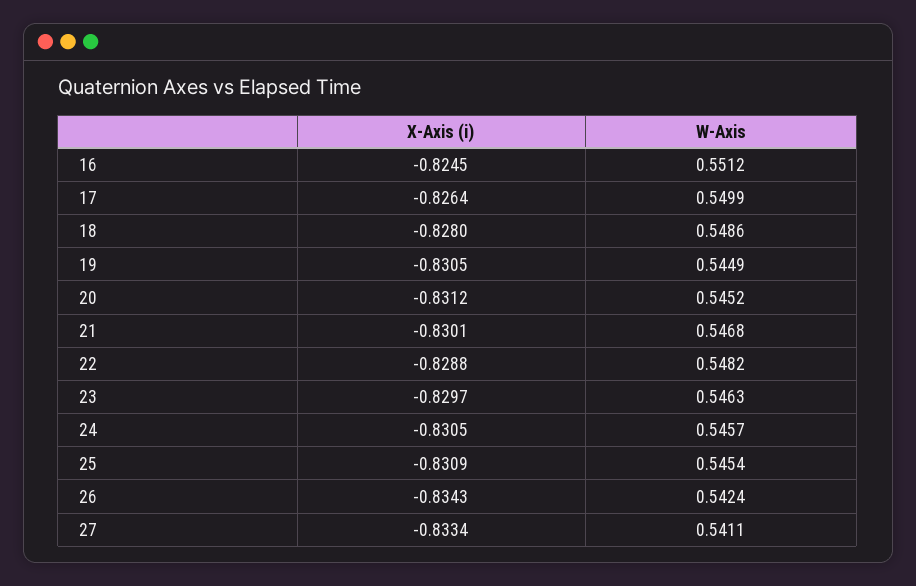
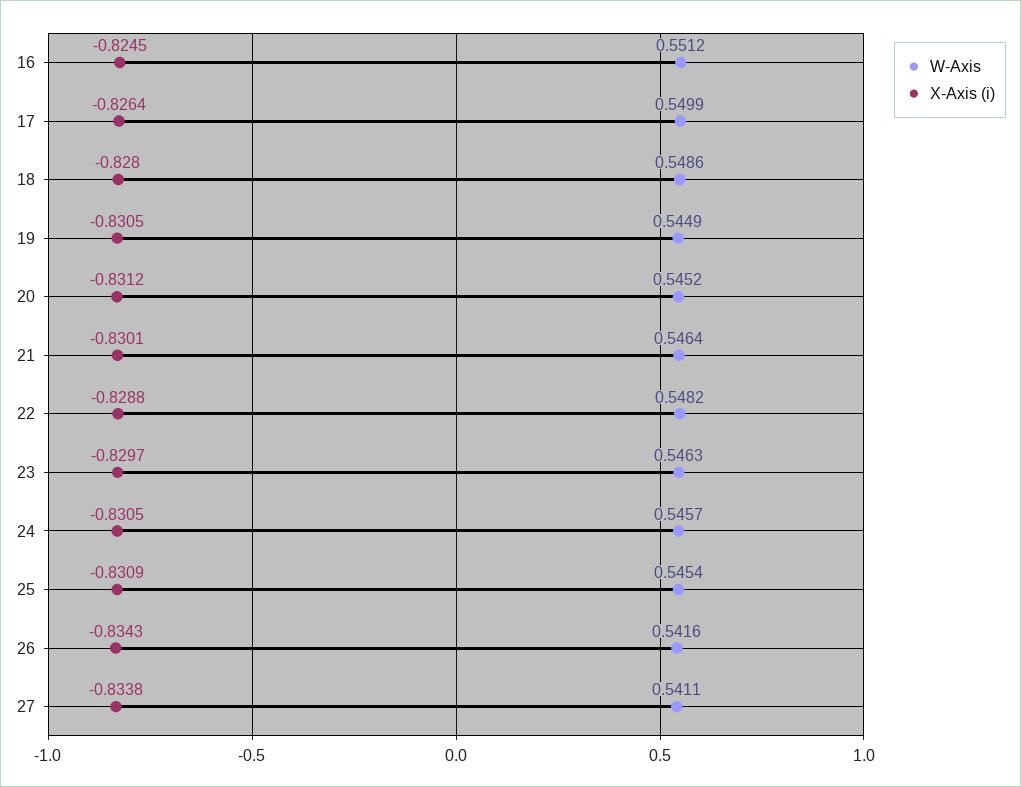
  {
    "X-Axis (i)": {
      "16": -0.8245,
      "17": -0.8264,
      "18": -0.828,
      "19": -0.8305,
      "20": -0.8312,
      "21": -0.8301,
      "22": -0.8288,
      "23": -0.8297,
      "24": -0.8305,
      "25": -0.8309,
      "26": -0.8343,
-     "27": -0.8334
+     "27": -0.8338
    },
    "W-Axis": {
      "16": 0.5512,
      "17": 0.5499,
      "18": 0.5486,
      "19": 0.5449,
      "20": 0.5452,
-     "21": 0.5468,
+     "21": 0.5464,
      "22": 0.5482,
      "23": 0.5463,
      "24": 0.5457,
      "25": 0.5454,
-     "26": 0.5424,
+     "26": 0.5416,
      "27": 0.5411
    }
  }

